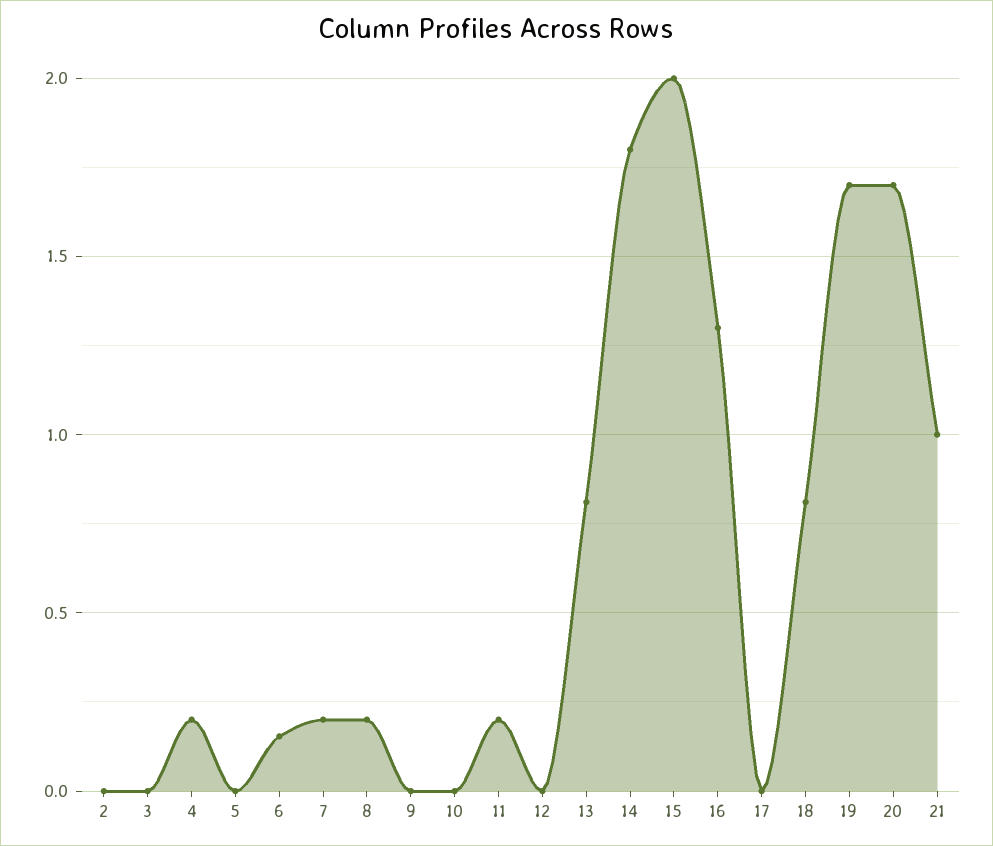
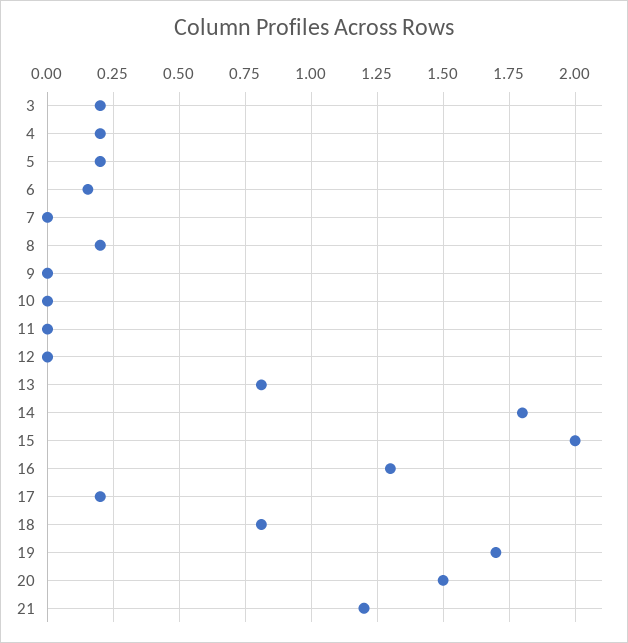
  {
-   "2": 0,
-   "3": 0,
+   "3": 0.2,
    "4": 0.2,
-   "5": 0,
+   "5": 0.2,
    "6": 0.15,
-   "7": 0.2,
+   "7": 0,
    "8": 0.2,
    "9": 0,
    "10": 0,
-   "11": 0.2,
+   "11": 0,
    "12": 0,
    "13": 0.8,
    "14": 1.8,
    "15": 2,
    "16": 1.3,
-   "17": 0,
+   "17": 0.2,
    "18": 0.8,
    "19": 1.7,
-   "20": 1.7,
+   "20": 1.5,
-   "21": 1
+   "21": 1.2
  }

